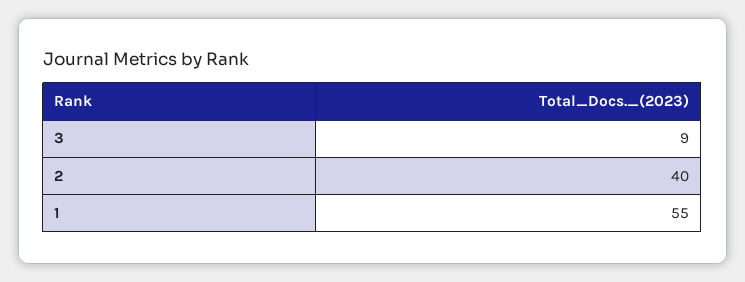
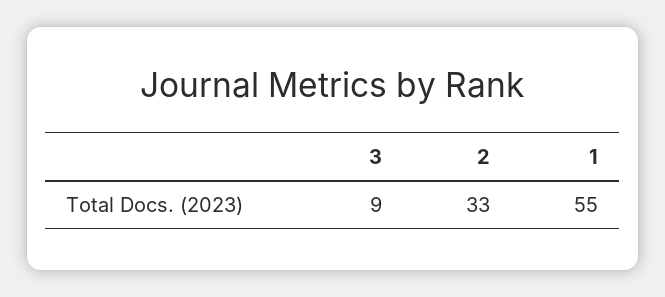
  {
    "3": 9,
-   "2": 40,
+   "2": 33,
    "1": 55
  }

